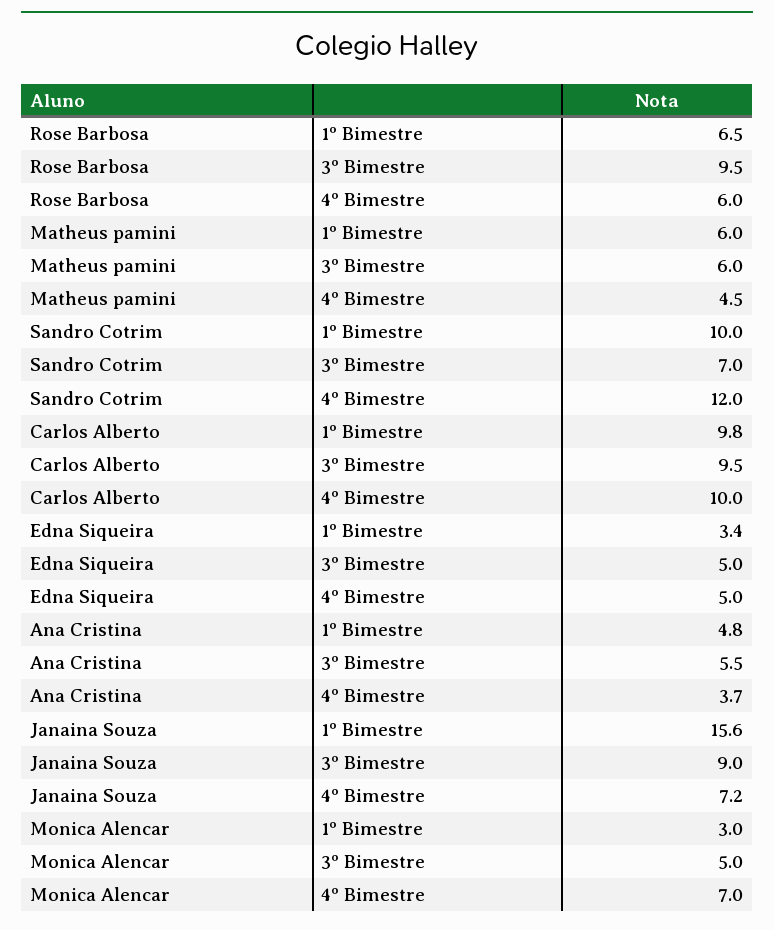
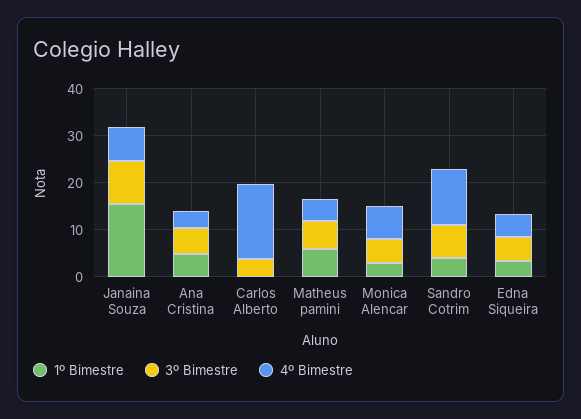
  {
    "1º Bimestre": {
-     "Rose Barbosa": 6.5,
      "Matheus pamini": 6,
-     "Sandro Cotrim": 10,
+     "Sandro Cotrim": 4,
-     "Carlos Alberto": 9.8,
+     "Carlos Alberto": 0,
      "Edna Siqueira": 3.4,
      "Ana Cristina": 4.8,
      "Janaina Souza": 15.6,
      "Monica Alencar": 3
    },
    "3º Bimestre": {
-     "Rose Barbosa": 9.5,
      "Matheus pamini": 6,
      "Sandro Cotrim": 7,
-     "Carlos Alberto": 9.5,
+     "Carlos Alberto": 4,
      "Edna Siqueira": 5,
      "Ana Cristina": 5.5,
      "Janaina Souza": 9,
      "Monica Alencar": 5
    },
    "4º Bimestre": {
-     "Rose Barbosa": 6,
      "Matheus pamini": 4.5,
      "Sandro Cotrim": 12,
-     "Carlos Alberto": 10,
+     "Carlos Alberto": 16,
      "Edna Siqueira": 5,
      "Ana Cristina": 3.7,
      "Janaina Souza": 7.2,
      "Monica Alencar": 7
    }
  }

